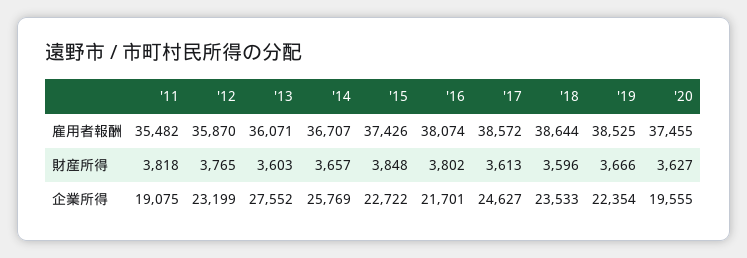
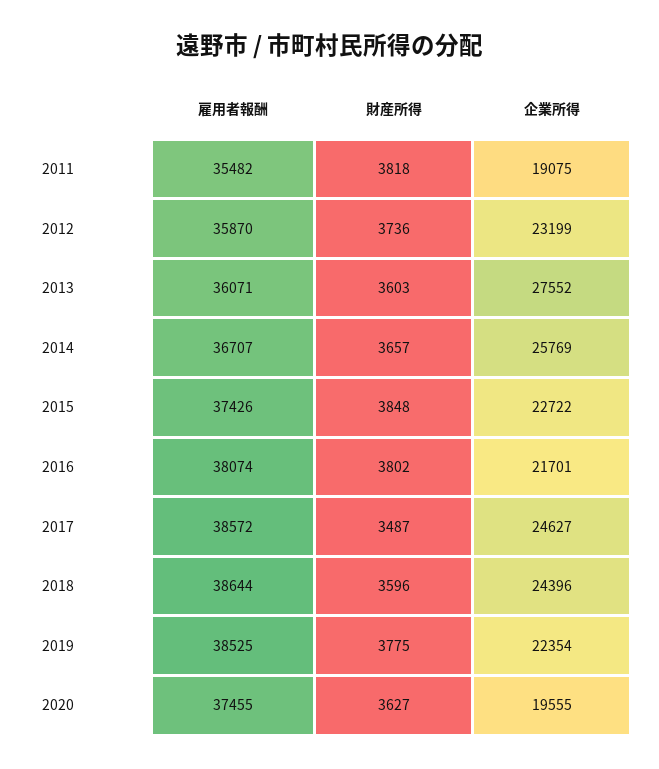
  {
    "'11": {
      "雇用者報酬": 35482,
      "財産所得": 3818,
      "企業所得": 19075
    },
    "'12": {
      "雇用者報酬": 35870,
-     "財産所得": 3765,
+     "財産所得": 3736,
      "企業所得": 23199
    },
    "'13": {
      "雇用者報酬": 36071,
      "財産所得": 3603,
      "企業所得": 27552
    },
    "'14": {
      "雇用者報酬": 36707,
      "財産所得": 3657,
      "企業所得": 25769
    },
    "'15": {
      "雇用者報酬": 37426,
      "財産所得": 3848,
      "企業所得": 22722
    },
    "'16": {
      "雇用者報酬": 38074,
      "財産所得": 3802,
      "企業所得": 21701
    },
    "'17": {
      "雇用者報酬": 38572,
-     "財産所得": 3613,
+     "財産所得": 3487,
      "企業所得": 24627
    },
    "'18": {
      "雇用者報酬": 38644,
      "財産所得": 3596,
-     "企業所得": 23533
+     "企業所得": 24396
    },
    "'19": {
      "雇用者報酬": 38525,
-     "財産所得": 3666,
+     "財産所得": 3775,
      "企業所得": 22354
    },
    "'20": {
      "雇用者報酬": 37455,
      "財産所得": 3627,
      "企業所得": 19555
    }
  }

